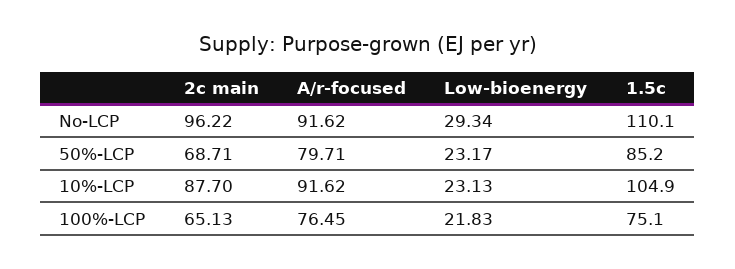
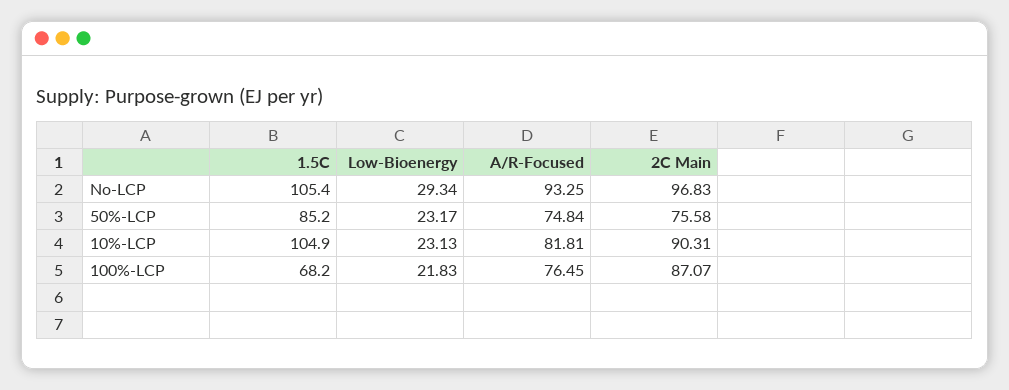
  {
    "2c main": {
-     "No-LCP": 96.22,
+     "No-LCP": 96.83,
-     "50%-LCP": 68.71,
+     "50%-LCP": 75.58,
-     "10%-LCP": 87.7,
+     "10%-LCP": 90.31,
-     "100%-LCP": 65.13
+     "100%-LCP": 87.07
    },
    "A/r-focused": {
-     "No-LCP": 91.62,
+     "No-LCP": 93.25,
-     "50%-LCP": 79.71,
+     "50%-LCP": 74.84,
-     "10%-LCP": 91.62,
+     "10%-LCP": 81.81,
      "100%-LCP": 76.45
    },
    "Low-bioenergy": {
      "No-LCP": 29.34,
      "50%-LCP": 23.17,
      "10%-LCP": 23.13,
      "100%-LCP": 21.83
    },
    "1.5c": {
-     "No-LCP": 110.1,
+     "No-LCP": 105.4,
      "50%-LCP": 85.2,
      "10%-LCP": 104.9,
-     "100%-LCP": 75.1
+     "100%-LCP": 68.2
    }
  }

